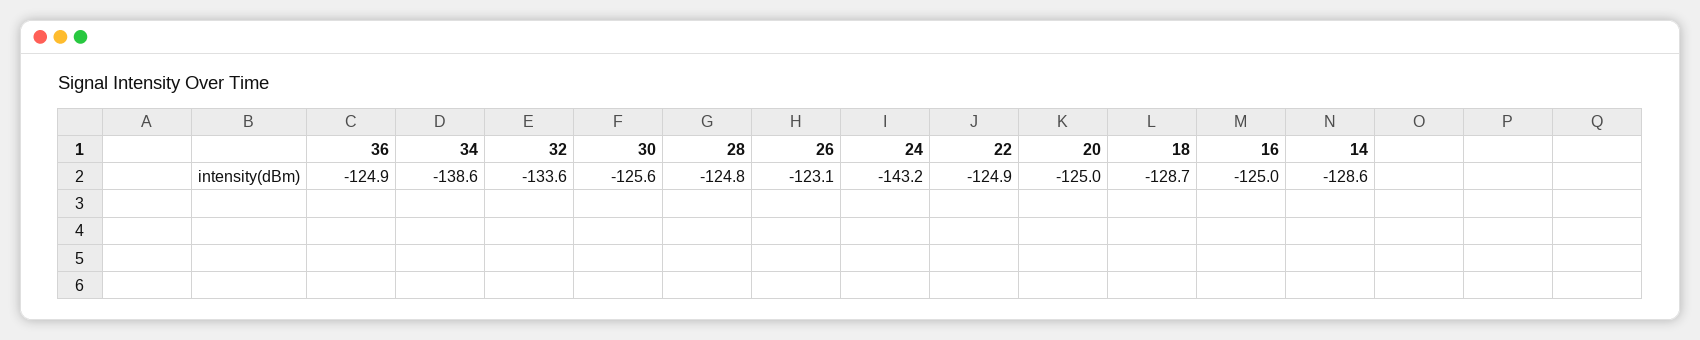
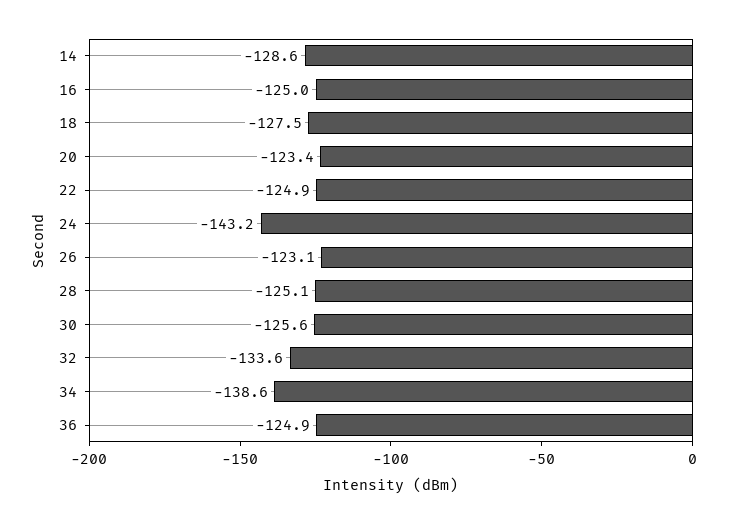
  {
    "36": -124.9,
    "34": -138.6,
    "32": -133.6,
    "30": -125.6,
-   "28": -124.8,
+   "28": -125.1,
    "26": -123.1,
    "24": -143.2,
    "22": -124.9,
-   "20": -125,
+   "20": -123.4,
-   "18": -128.7,
+   "18": -127.5,
    "16": -125,
    "14": -128.6
  }

